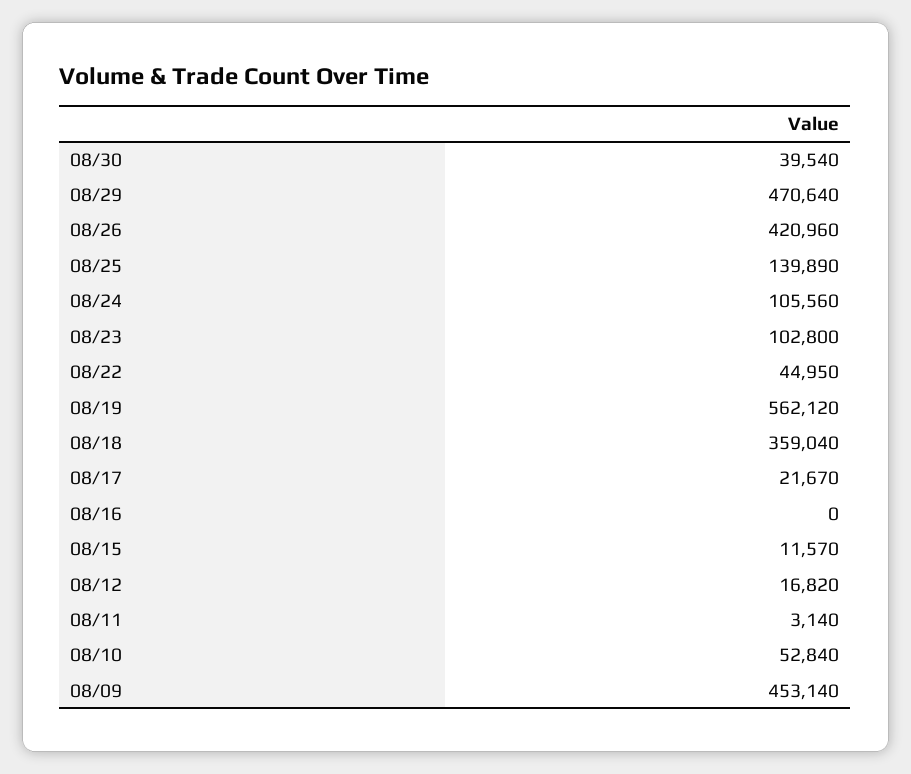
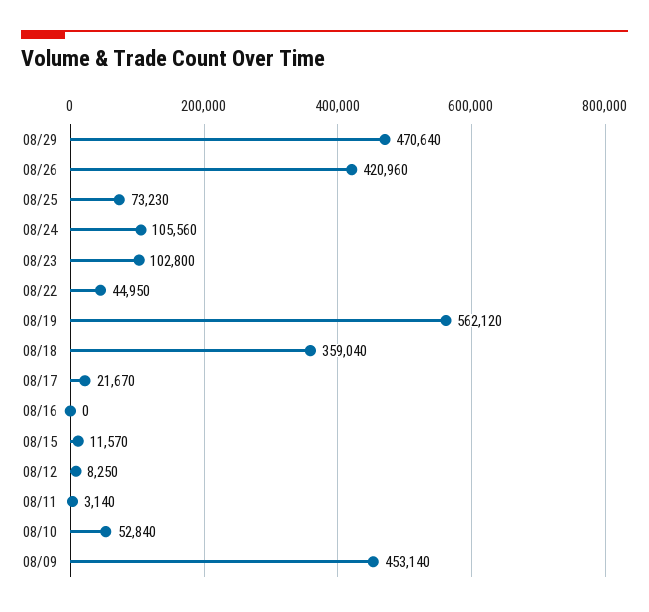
  {
-   "08/30": 39540,
    "08/29": 470640,
    "08/26": 420960,
-   "08/25": 139890,
+   "08/25": 73230,
    "08/24": 105560,
    "08/23": 102800,
    "08/22": 44950,
    "08/19": 562120,
    "08/18": 359040,
    "08/17": 21670,
    "08/16": 0,
    "08/15": 11570,
-   "08/12": 16820,
+   "08/12": 8250,
    "08/11": 3140,
    "08/10": 52840,
    "08/09": 453140
  }

